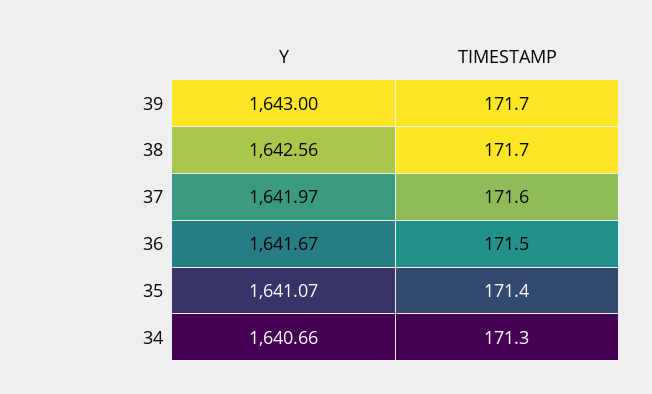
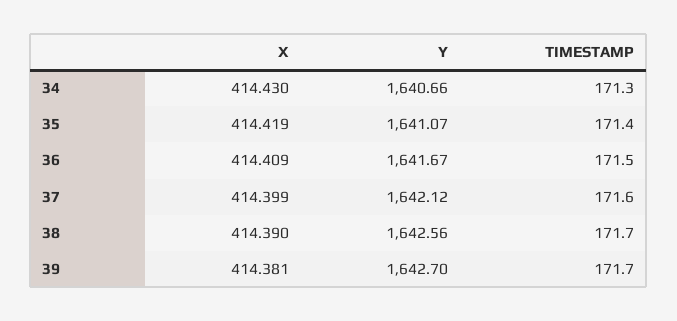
  {
    "Y": {
-     "39": 1643,
+     "39": 1642.7,
      "38": 1642.56,
-     "37": 1641.97,
+     "37": 1642.12,
      "36": 1641.67,
      "35": 1641.07,
      "34": 1640.66
    },
    "TIMESTAMP": {
      "39": 171.7,
      "38": 171.7,
      "37": 171.6,
      "36": 171.5,
      "35": 171.4,
      "34": 171.3
-   }
+   },
+   "X": {
+     "34": 414.43,
+     "35": 414.419,
+     "36": 414.409,
+     "37": 414.399,
+     "38": 414.39,
+     "39": 414.381
+   }
  }

